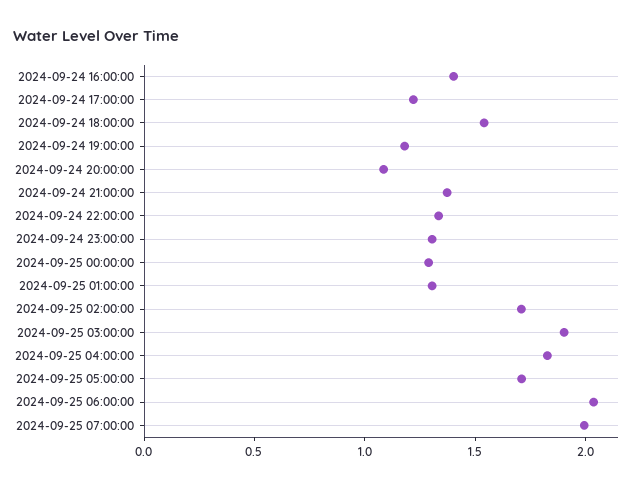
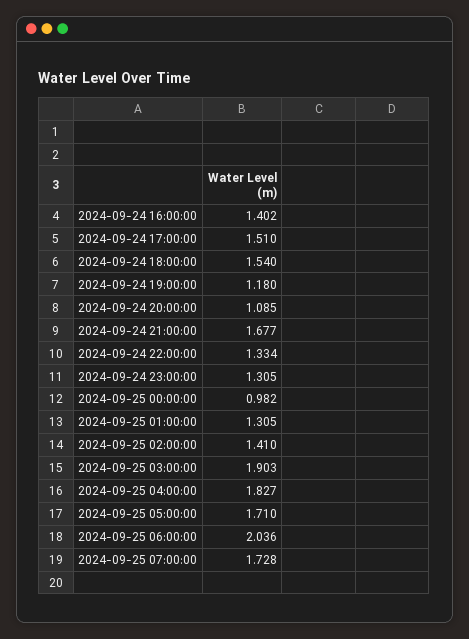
  {
    "2024-09-24 16:00:00": 1.402,
-   "2024-09-24 17:00:00": 1.2,
+   "2024-09-24 17:00:00": 1.51,
    "2024-09-24 18:00:00": 1.54,
    "2024-09-24 19:00:00": 1.18,
    "2024-09-24 20:00:00": 1.085,
-   "2024-09-24 21:00:00": 1.4,
+   "2024-09-24 21:00:00": 1.677,
    "2024-09-24 22:00:00": 1.334,
    "2024-09-24 23:00:00": 1.305,
-   "2024-09-25 00:00:00": 1.3,
+   "2024-09-25 00:00:00": 0.982,
    "2024-09-25 01:00:00": 1.305,
-   "2024-09-25 02:00:00": 1.7,
+   "2024-09-25 02:00:00": 1.41,
    "2024-09-25 03:00:00": 1.903,
    "2024-09-25 04:00:00": 1.827,
    "2024-09-25 05:00:00": 1.71,
    "2024-09-25 06:00:00": 2.036,
-   "2024-09-25 07:00:00": 2
+   "2024-09-25 07:00:00": 1.728
  }

